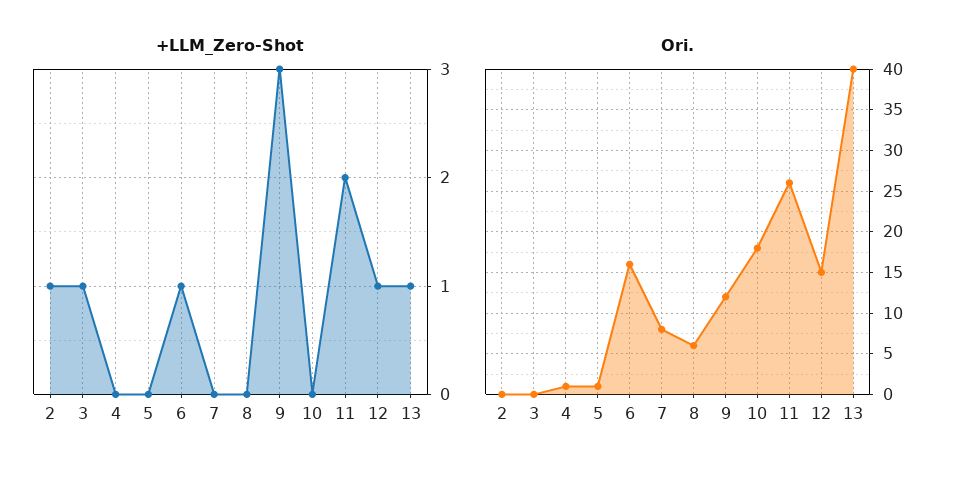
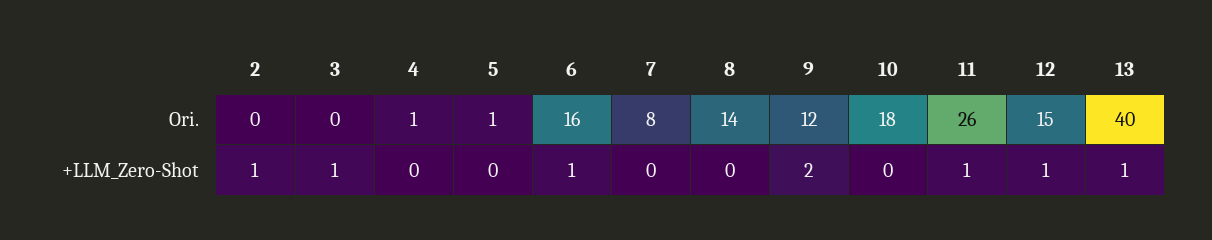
  {
    "+LLM_Zero-Shot": {
      "2": 1,
      "3": 1,
      "4": 0,
      "5": 0,
      "6": 1,
      "7": 0,
      "8": 0,
-     "9": 3,
+     "9": 2,
      "10": 0,
-     "11": 2,
+     "11": 1,
      "12": 1,
      "13": 1
    },
    "Ori.": {
      "2": 0,
      "3": 0,
      "4": 1,
      "5": 1,
      "6": 16,
      "7": 8,
-     "8": 6,
+     "8": 14,
      "9": 12,
      "10": 18,
      "11": 26,
      "12": 15,
      "13": 40
    }
  }

